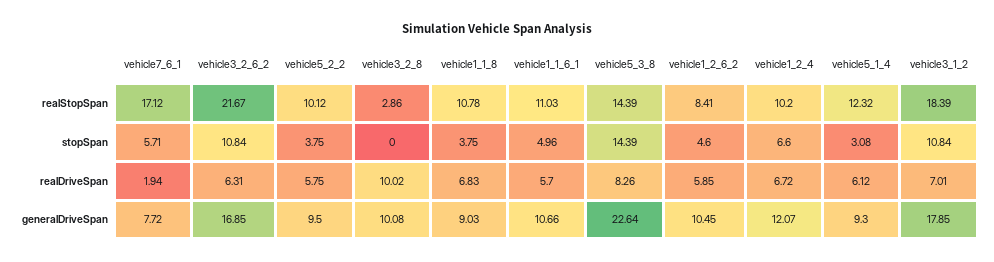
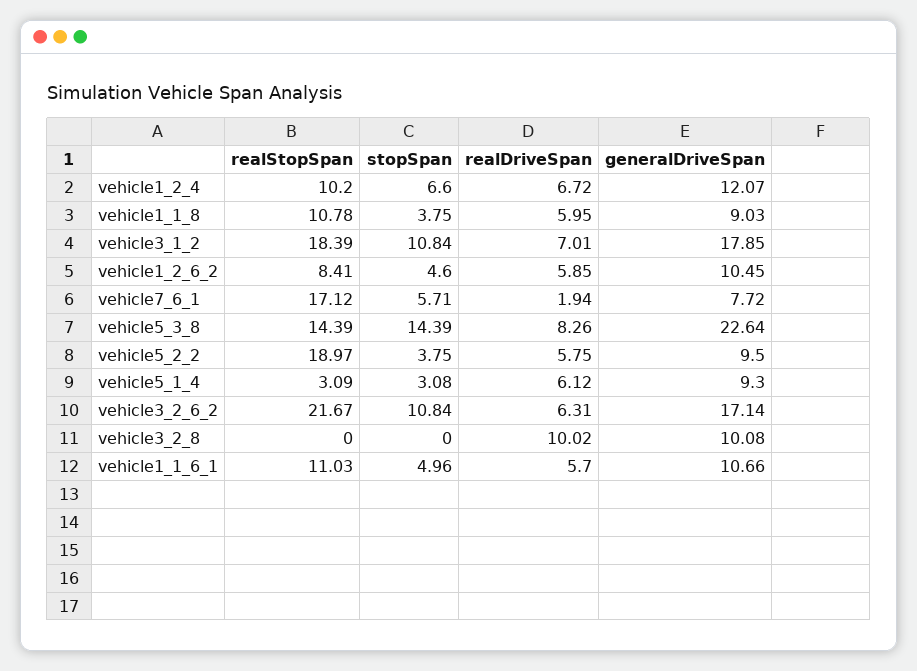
  {
    "vehicle7_6_1": {
      "realStopSpan": 17.12,
      "stopSpan": 5.71,
      "realDriveSpan": 1.94,
      "generalDriveSpan": 7.72
    },
    "vehicle3_2_6_2": {
      "realStopSpan": 21.67,
      "stopSpan": 10.84,
      "realDriveSpan": 6.31,
-     "generalDriveSpan": 16.85
+     "generalDriveSpan": 17.14
    },
    "vehicle5_2_2": {
-     "realStopSpan": 10.12,
+     "realStopSpan": 18.97,
      "stopSpan": 3.75,
      "realDriveSpan": 5.75,
      "generalDriveSpan": 9.5
    },
    "vehicle3_2_8": {
-     "realStopSpan": 2.86,
+     "realStopSpan": 0,
      "stopSpan": 0,
      "realDriveSpan": 10.02,
      "generalDriveSpan": 10.08
    },
    "vehicle1_1_8": {
      "realStopSpan": 10.78,
      "stopSpan": 3.75,
-     "realDriveSpan": 6.83,
+     "realDriveSpan": 5.95,
      "generalDriveSpan": 9.03
    },
    "vehicle1_1_6_1": {
      "realStopSpan": 11.03,
      "stopSpan": 4.96,
      "realDriveSpan": 5.7,
      "generalDriveSpan": 10.66
    },
    "vehicle5_3_8": {
      "realStopSpan": 14.39,
      "stopSpan": 14.39,
      "realDriveSpan": 8.26,
      "generalDriveSpan": 22.64
    },
    "vehicle1_2_6_2": {
      "realStopSpan": 8.41,
      "stopSpan": 4.6,
      "realDriveSpan": 5.85,
      "generalDriveSpan": 10.45
    },
    "vehicle1_2_4": {
      "realStopSpan": 10.2,
      "stopSpan": 6.6,
      "realDriveSpan": 6.72,
      "generalDriveSpan": 12.07
    },
    "vehicle5_1_4": {
-     "realStopSpan": 12.32,
+     "realStopSpan": 3.09,
      "stopSpan": 3.08,
      "realDriveSpan": 6.12,
      "generalDriveSpan": 9.3
    },
    "vehicle3_1_2": {
      "realStopSpan": 18.39,
      "stopSpan": 10.84,
      "realDriveSpan": 7.01,
      "generalDriveSpan": 17.85
    }
  }

